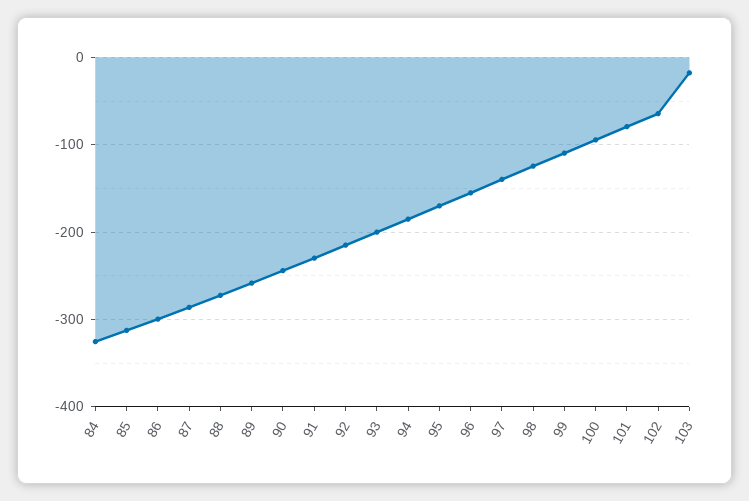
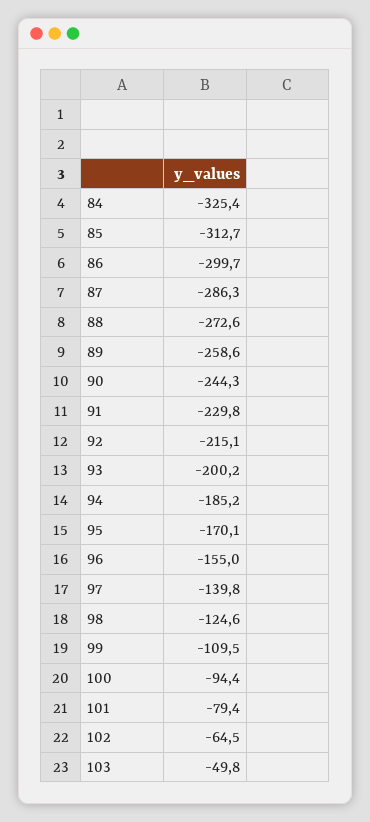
  {
    "84": -325.4,
    "85": -312.7,
    "86": -299.7,
    "87": -286.3,
    "88": -272.6,
    "89": -258.6,
    "90": -244.3,
    "91": -229.8,
    "92": -215.1,
    "93": -200.2,
    "94": -185.2,
    "95": -170.1,
    "96": -155,
    "97": -139.8,
    "98": -124.6,
    "99": -109.5,
    "100": -94.4,
    "101": -79.4,
    "102": -64.5,
-   "103": -20
+   "103": -49.8
  }

